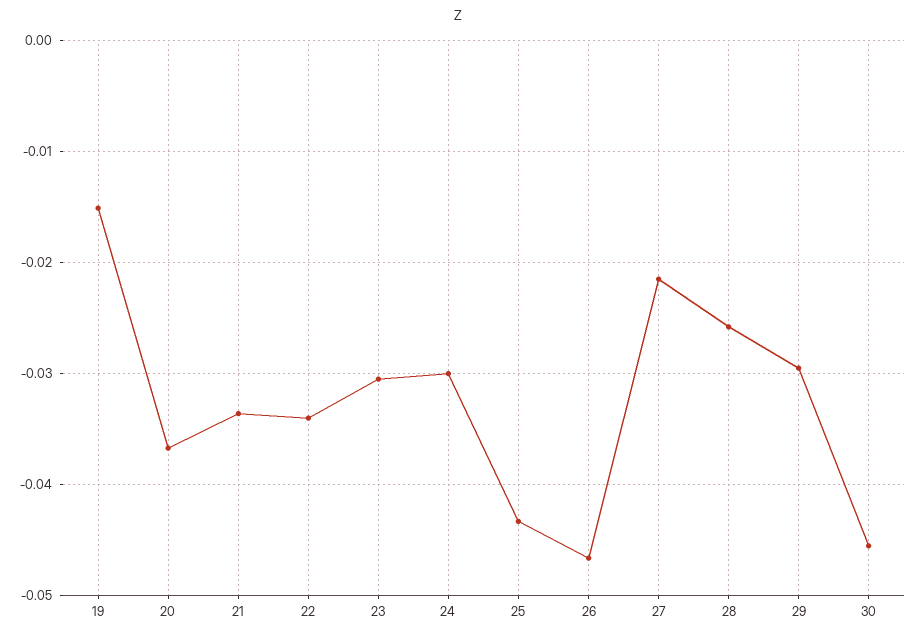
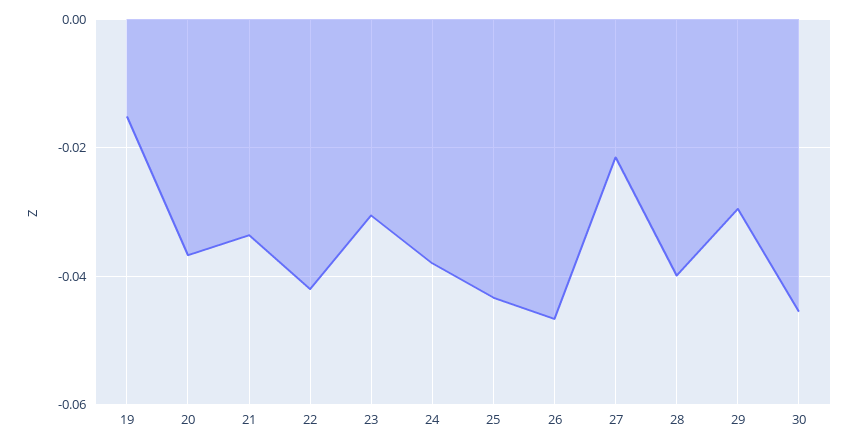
  {
    "19": -0.015,
    "20": -0.037,
    "21": -0.034,
-   "22": -0.034,
+   "22": -0.042,
    "23": -0.031,
-   "24": -0.03,
+   "24": -0.038,
    "25": -0.043,
    "26": -0.047,
    "27": -0.022,
-   "28": -0.026,
+   "28": -0.04,
    "29": -0.03,
    "30": -0.046
  }

